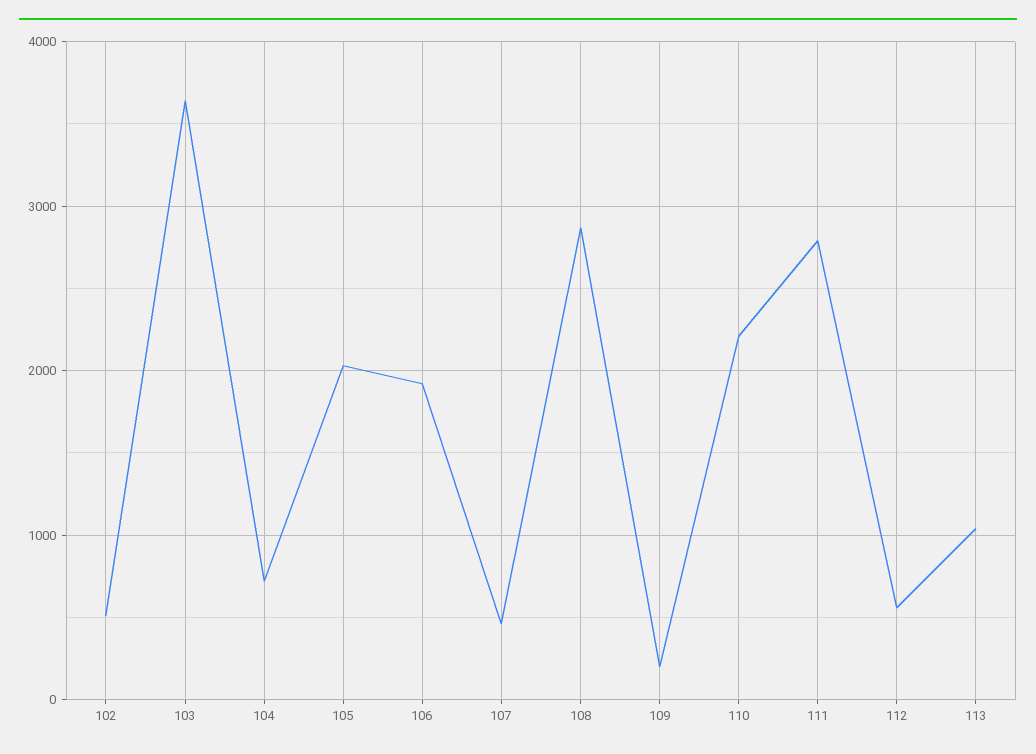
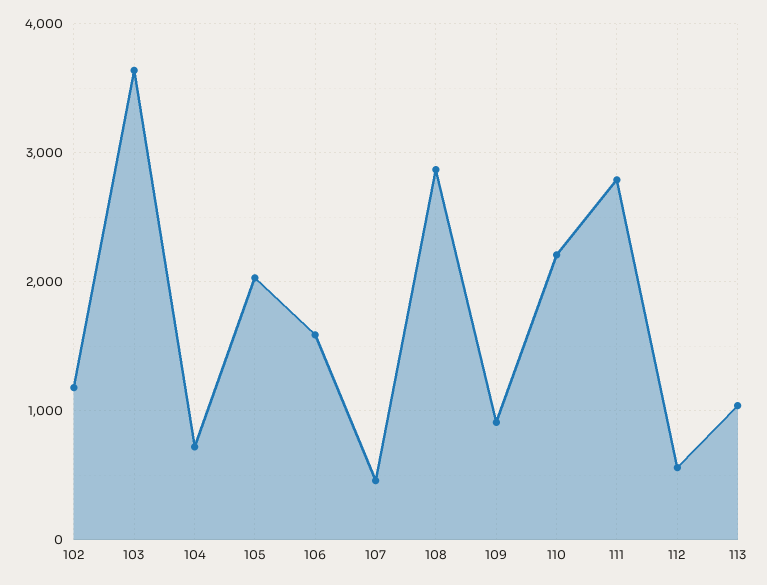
  {
-   "102": 500,
+   "102": 1200,
    "103": 3600,
    "104": 700,
    "105": 2000,
-   "106": 1900,
+   "106": 1600,
    "107": 500,
    "108": 2900,
-   "109": 200,
+   "109": 900,
    "110": 2200,
    "111": 2800,
    "112": 600,
    "113": 1000
  }

